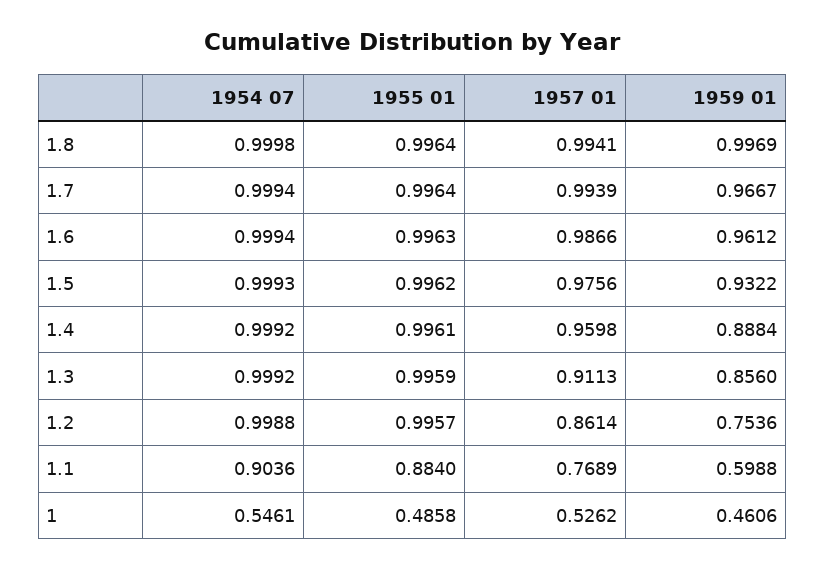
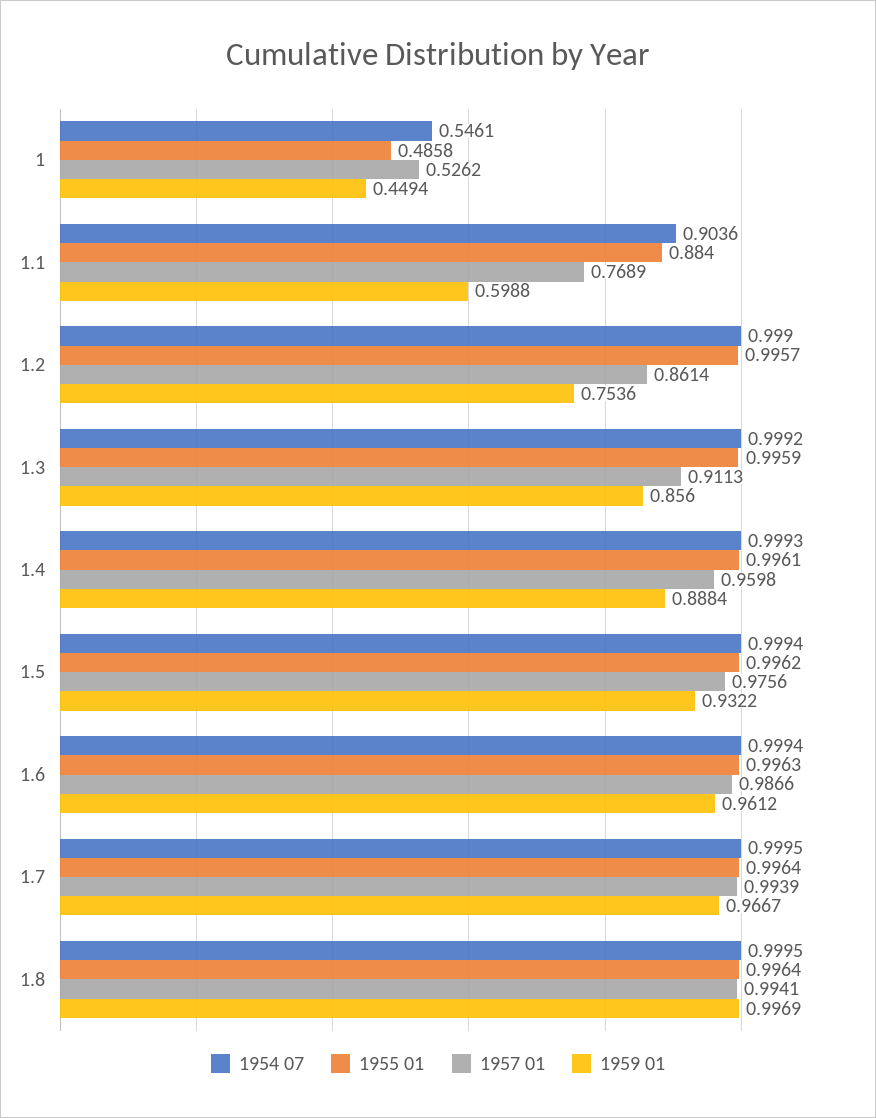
  {
    "1954 07": {
-     "1.8": 0.9998,
+     "1.8": 0.9995,
-     "1.7": 0.9994,
+     "1.7": 0.9995,
      "1.6": 0.9994,
-     "1.5": 0.9993,
+     "1.5": 0.9994,
-     "1.4": 0.9992,
+     "1.4": 0.9993,
      "1.3": 0.9992,
-     "1.2": 0.9988,
+     "1.2": 0.999,
      "1.1": 0.9036,
      "1": 0.5461
    },
    "1955 01": {
      "1.8": 0.9964,
      "1.7": 0.9964,
      "1.6": 0.9963,
      "1.5": 0.9962,
      "1.4": 0.9961,
      "1.3": 0.9959,
      "1.2": 0.9957,
      "1.1": 0.884,
      "1": 0.4858
    },
    "1957 01": {
      "1.8": 0.9941,
      "1.7": 0.9939,
      "1.6": 0.9866,
      "1.5": 0.9756,
      "1.4": 0.9598,
      "1.3": 0.9113,
      "1.2": 0.8614,
      "1.1": 0.7689,
      "1": 0.5262
    },
    "1959 01": {
      "1.8": 0.9969,
      "1.7": 0.9667,
      "1.6": 0.9612,
      "1.5": 0.9322,
      "1.4": 0.8884,
      "1.3": 0.856,
      "1.2": 0.7536,
      "1.1": 0.5988,
-     "1": 0.4606
+     "1": 0.4494
    }
  }

